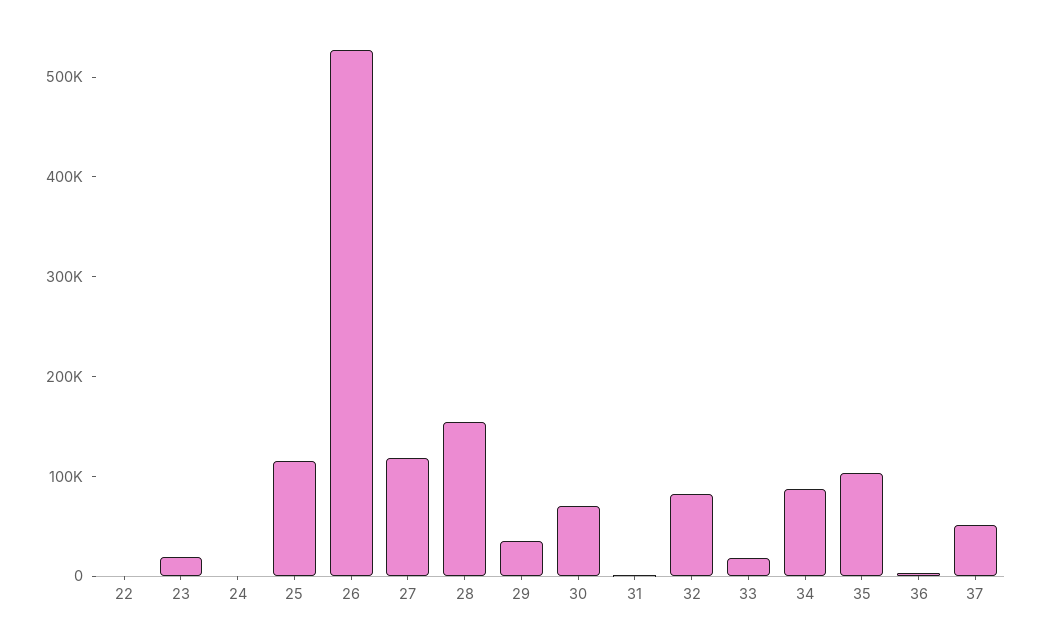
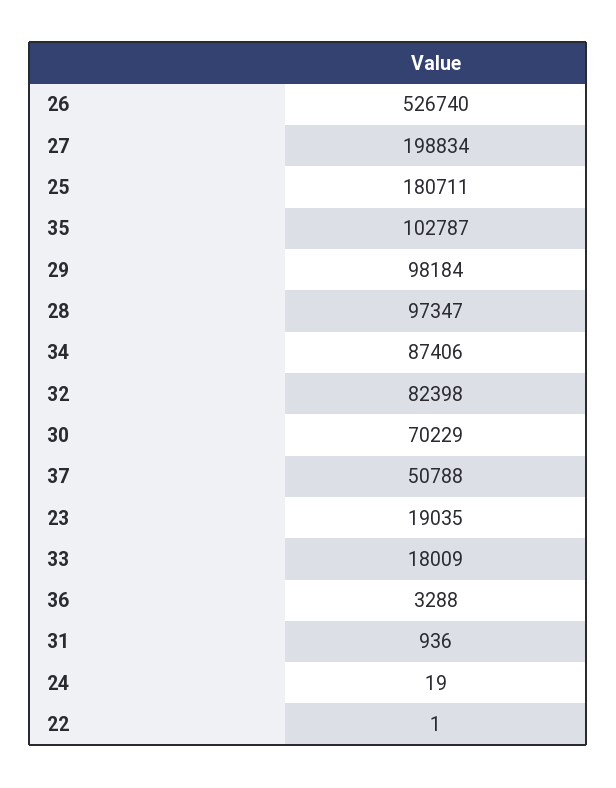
  {
    "22": 1,
    "23": 19035,
    "24": 19,
-   "25": 120000,
+   "25": 180711,
    "26": 526740,
-   "27": 120000,
+   "27": 198834,
-   "28": 160000,
+   "28": 97347,
-   "29": 40000,
+   "29": 98184,
    "30": 70229,
    "31": 936,
    "32": 82398,
    "33": 18009,
    "34": 87406,
    "35": 102787,
    "36": 3288,
    "37": 50788
  }

